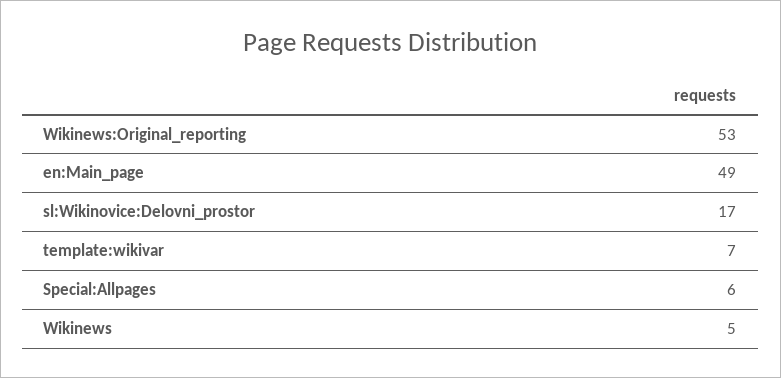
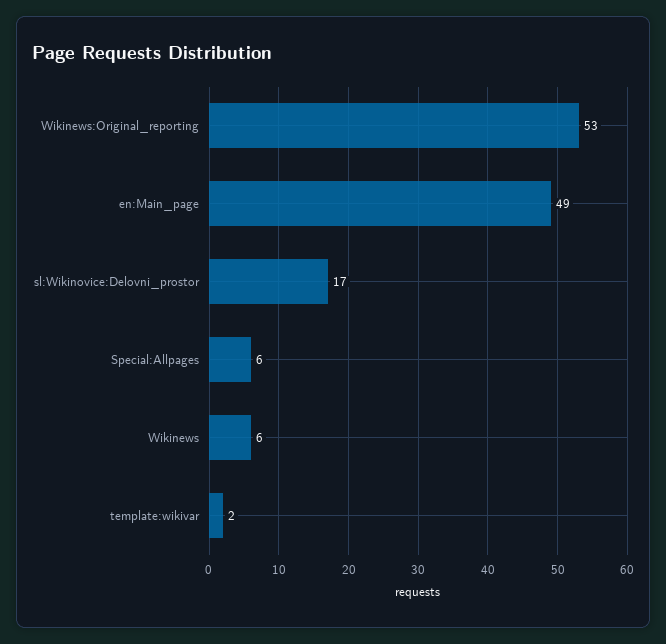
  {
    "Wikinews:Original_reporting": 53,
    "en:Main_page": 49,
    "sl:Wikinovice:Delovni_prostor": 17,
-   "template:wikivar": 7,
+   "template:wikivar": 2,
    "Special:Allpages": 6,
-   "Wikinews": 5
+   "Wikinews": 6
  }

